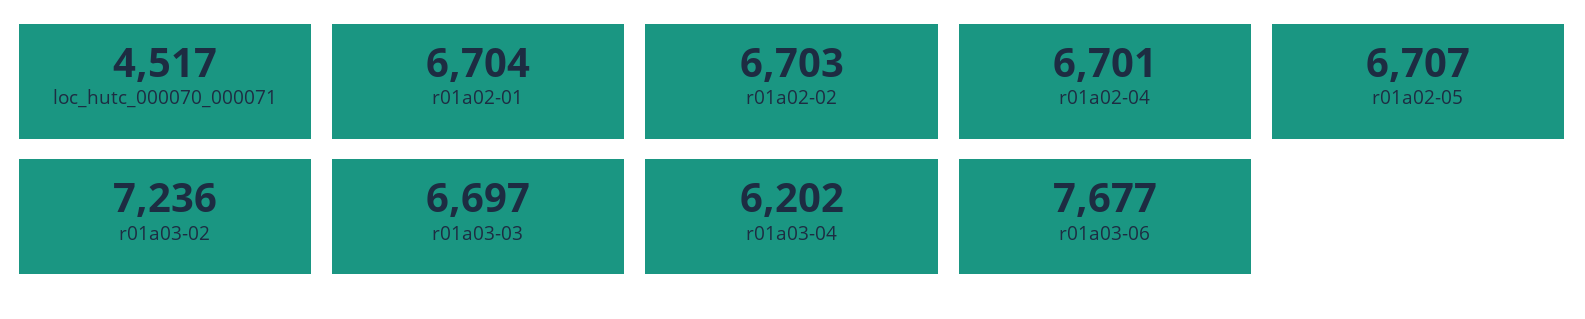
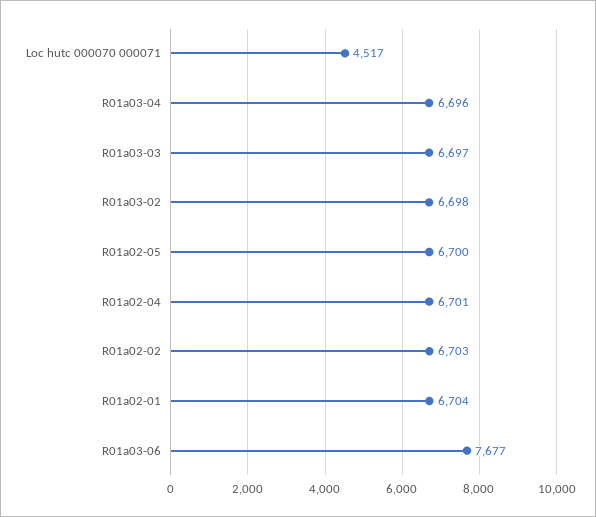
  {
    "loc_hutc_000070_000071": 4517,
    "r01a02-01": 6704,
    "r01a02-02": 6703,
    "r01a02-04": 6701,
-   "r01a02-05": 6707,
+   "r01a02-05": 6700,
-   "r01a03-02": 7236,
+   "r01a03-02": 6698,
    "r01a03-03": 6697,
-   "r01a03-04": 6202,
+   "r01a03-04": 6696,
    "r01a03-06": 7677
  }

